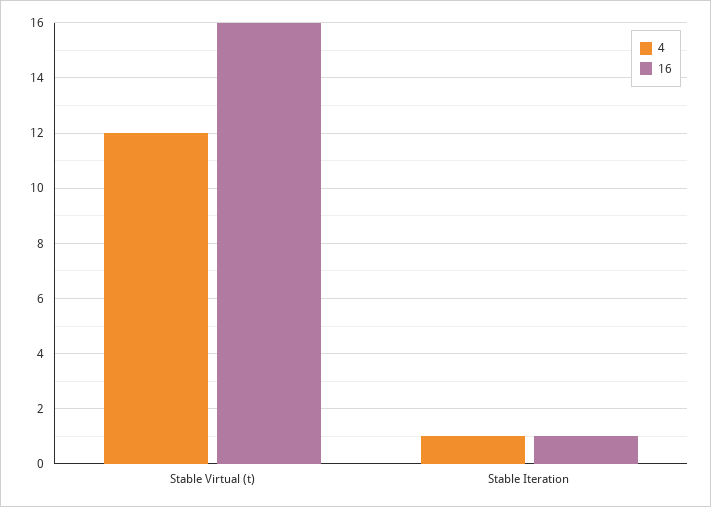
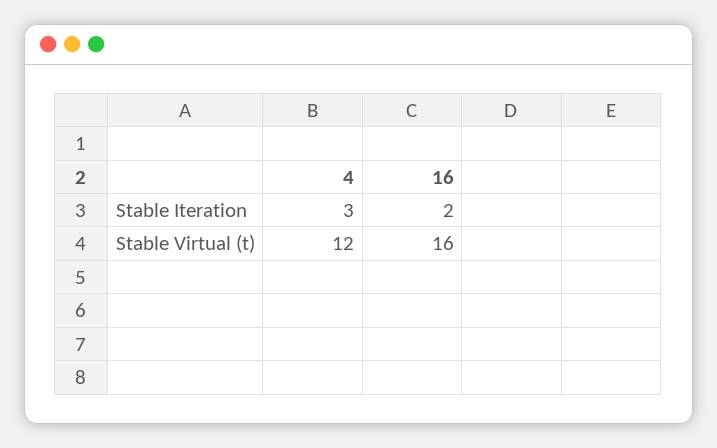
  {
    "4": {
      "Stable Virtual (t)": 12,
-     "Stable Iteration": 1
+     "Stable Iteration": 3
    },
    "16": {
      "Stable Virtual (t)": 16,
-     "Stable Iteration": 1
+     "Stable Iteration": 2
    }
  }

